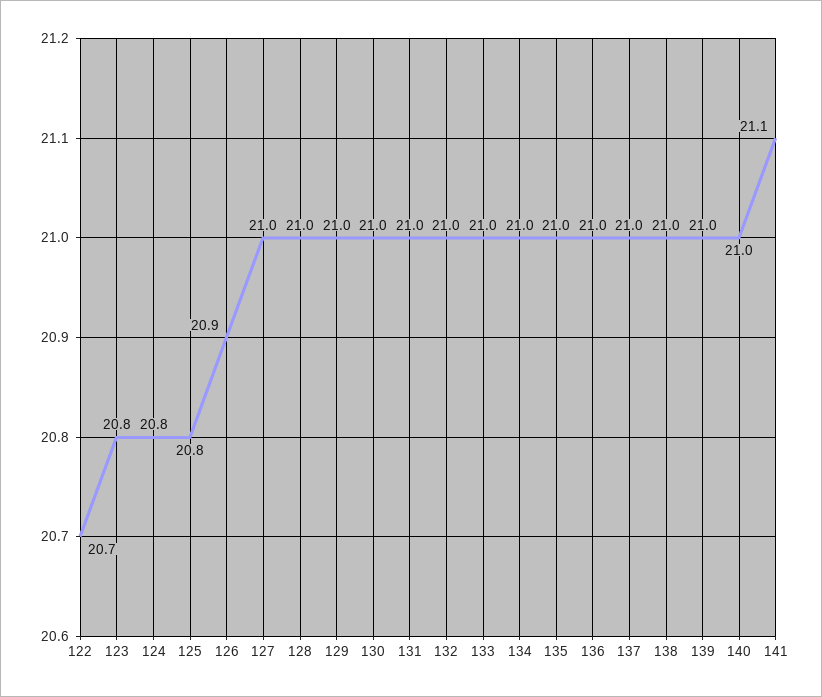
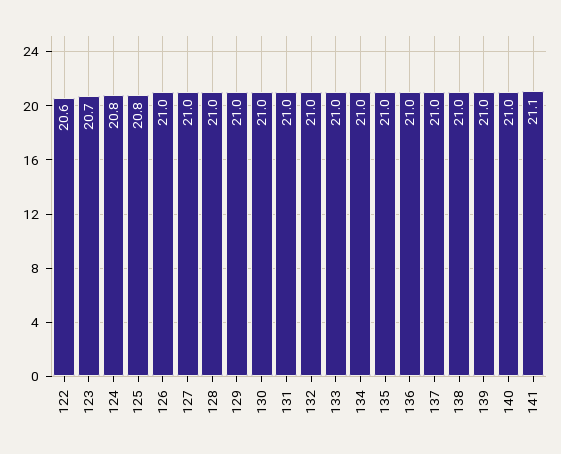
  {
-   "122": 20.7,
+   "122": 20.6,
-   "123": 20.8,
+   "123": 20.7,
    "124": 20.8,
    "125": 20.8,
-   "126": 20.9,
+   "126": 21,
    "127": 21,
    "128": 21,
    "129": 21,
    "130": 21,
    "131": 21,
    "132": 21,
    "133": 21,
    "134": 21,
    "135": 21,
    "136": 21,
    "137": 21,
    "138": 21,
    "139": 21,
    "140": 21,
    "141": 21.1
  }

